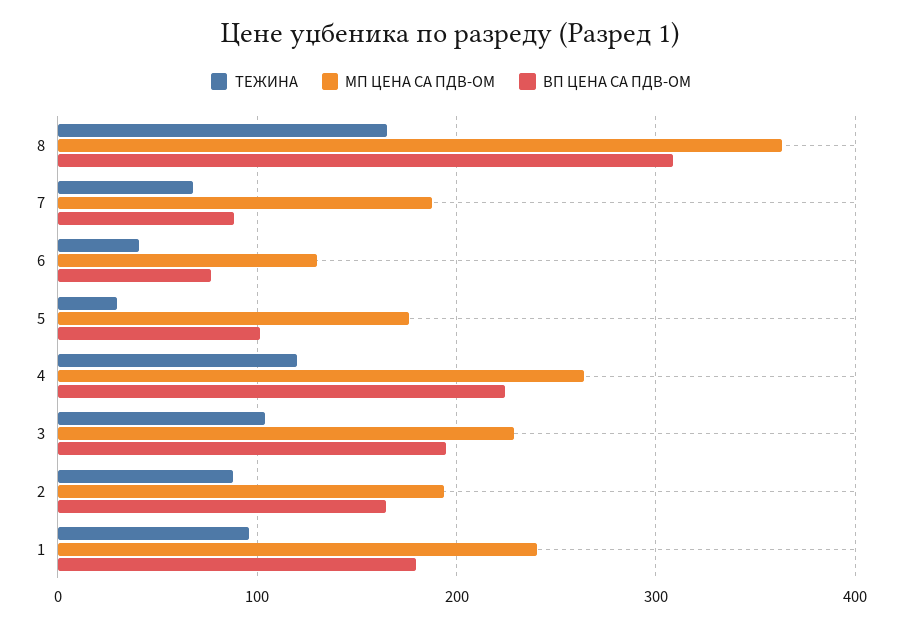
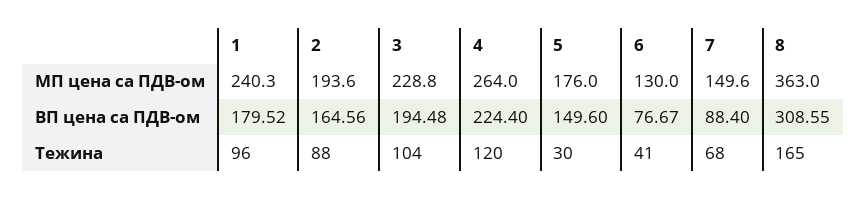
  {
    "ТЕЖИНА": {
      "8": 165,
      "7": 68,
      "6": 41,
      "5": 30,
      "4": 120,
      "3": 104,
      "2": 88,
      "1": 96
    },
    "МП ЦЕНА СА ПДВ-ОМ": {
      "8": 363,
-     "7": 190,
+     "7": 149.6,
      "6": 130,
      "5": 176,
      "4": 264,
      "3": 228.8,
      "2": 193.6,
      "1": 240.3
    },
    "ВП ЦЕНА СА ПДВ-ОМ": {
      "8": 308.55,
      "7": 88.4,
      "6": 76.67,
-     "5": 100,
+     "5": 149.6,
      "4": 224.4,
      "3": 194.48,
      "2": 164.56,
      "1": 179.52
    }
  }

